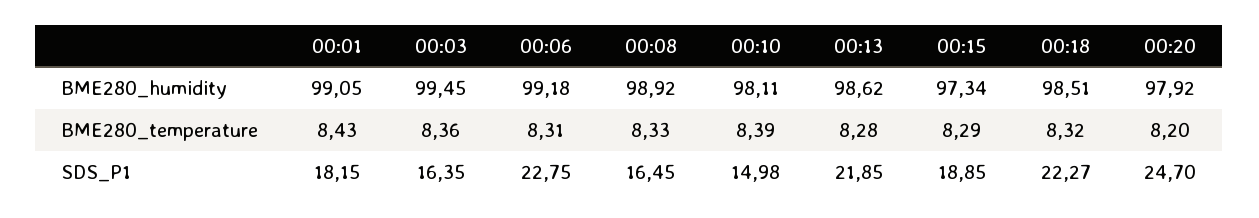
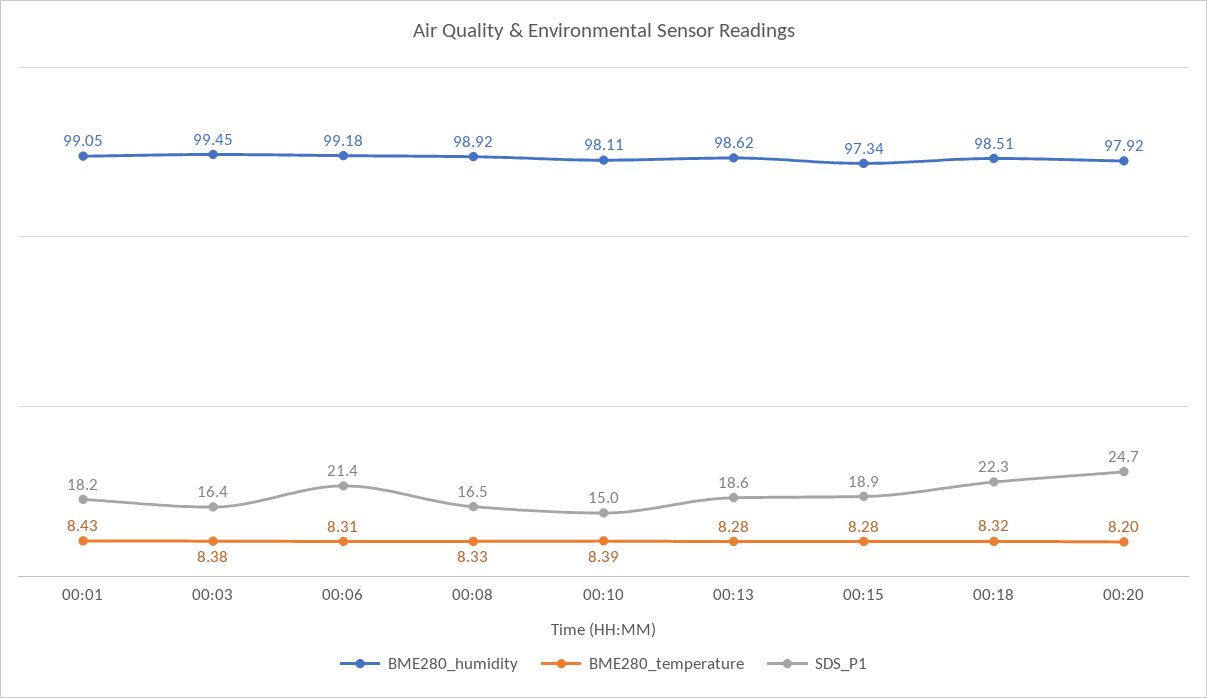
  {
    "BME280_humidity": {
      "00:01": 99.05,
      "00:03": 99.45,
      "00:06": 99.18,
      "00:08": 98.92,
      "00:10": 98.11,
      "00:13": 98.62,
      "00:15": 97.34,
      "00:18": 98.51,
      "00:20": 97.92
    },
    "BME280_temperature": {
      "00:01": 8.43,
-     "00:03": 8.36,
+     "00:03": 8.38,
      "00:06": 8.31,
      "00:08": 8.33,
      "00:10": 8.39,
      "00:13": 8.28,
-     "00:15": 8.29,
+     "00:15": 8.28,
      "00:18": 8.32,
      "00:20": 8.2
    },
    "SDS_P1": {
      "00:01": 18.15,
      "00:03": 16.35,
-     "00:06": 22.75,
+     "00:06": 21.4,
      "00:08": 16.45,
      "00:10": 14.98,
-     "00:13": 21.85,
+     "00:13": 18.6,
      "00:15": 18.85,
      "00:18": 22.27,
      "00:20": 24.7
    }
  }

